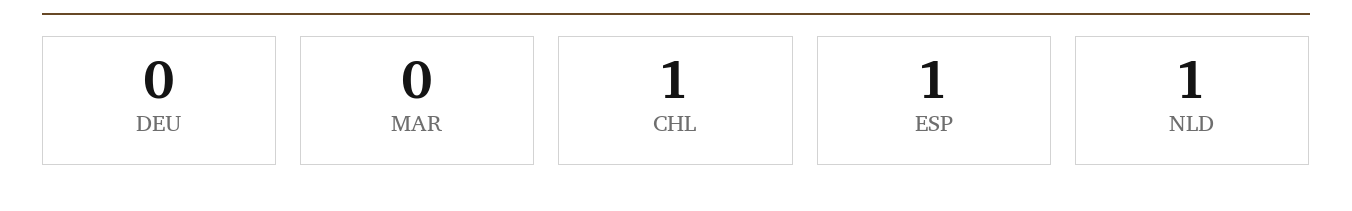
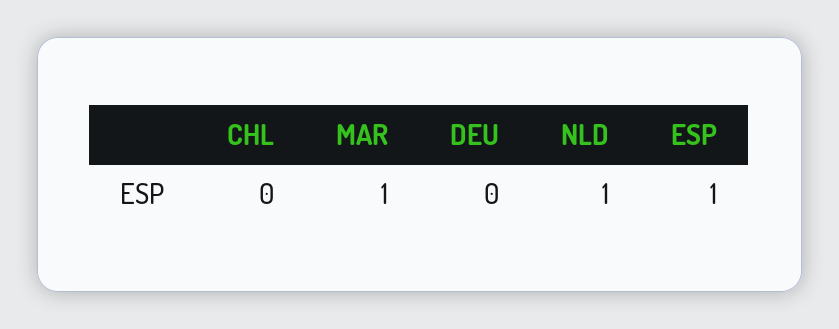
  {
    "DEU": 0,
-   "MAR": 0,
+   "MAR": 1,
-   "CHL": 1,
+   "CHL": 0,
    "ESP": 1,
    "NLD": 1
  }

